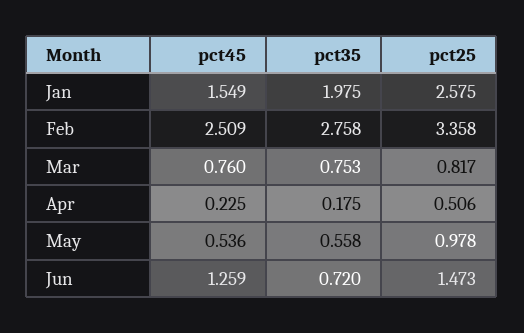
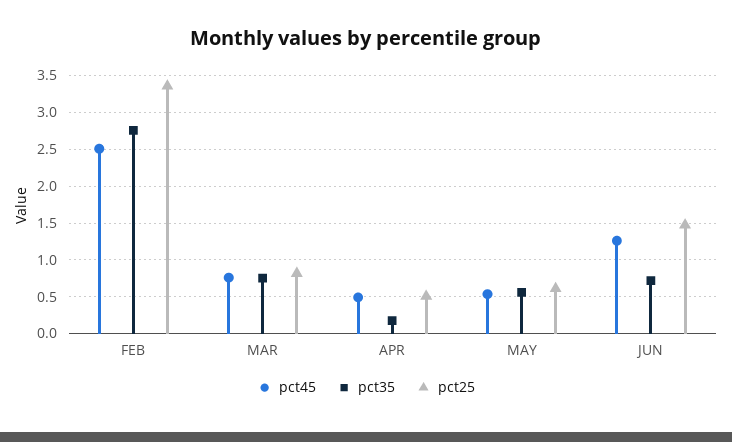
  {
    "pct45": {
-     "Jan": 1.549,
      "Feb": 2.509,
      "Mar": 0.76,
-     "Apr": 0.225,
+     "Apr": 0.5,
      "May": 0.536,
      "Jun": 1.259
    },
    "pct35": {
-     "Jan": 1.975,
      "Feb": 2.758,
      "Mar": 0.753,
      "Apr": 0.175,
      "May": 0.558,
      "Jun": 0.72
    },
    "pct25": {
-     "Jan": 2.575,
      "Feb": 3.358,
      "Mar": 0.817,
      "Apr": 0.506,
-     "May": 0.978,
+     "May": 0.6,
      "Jun": 1.473
    }
  }

